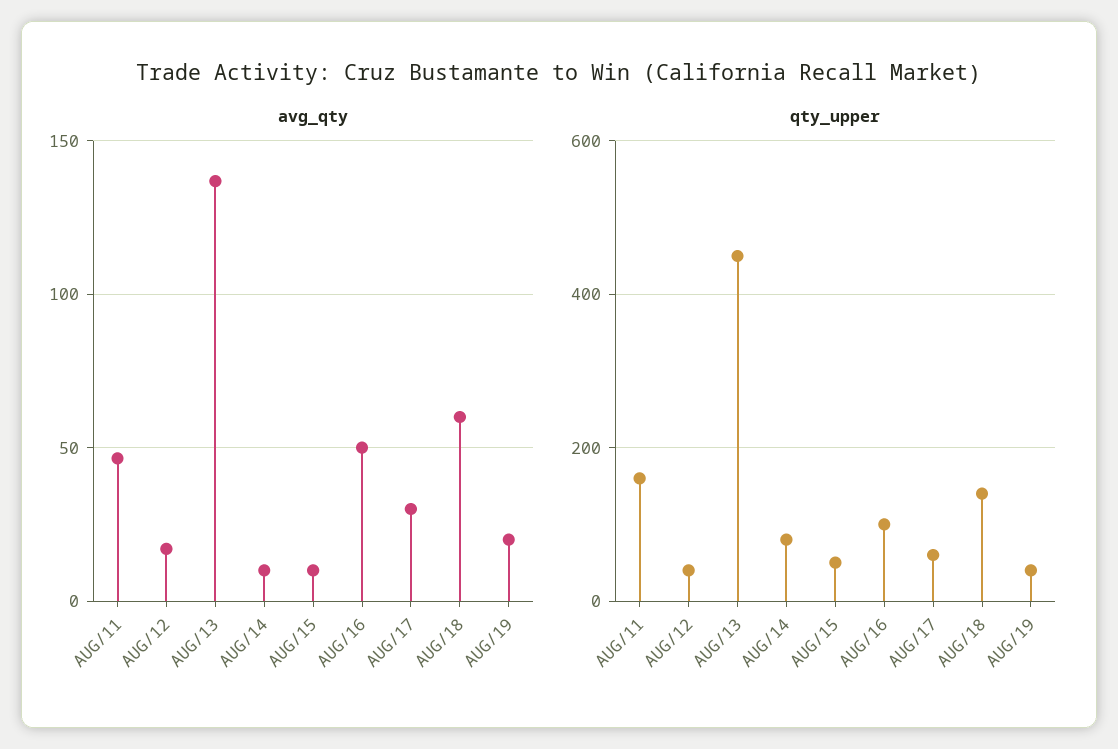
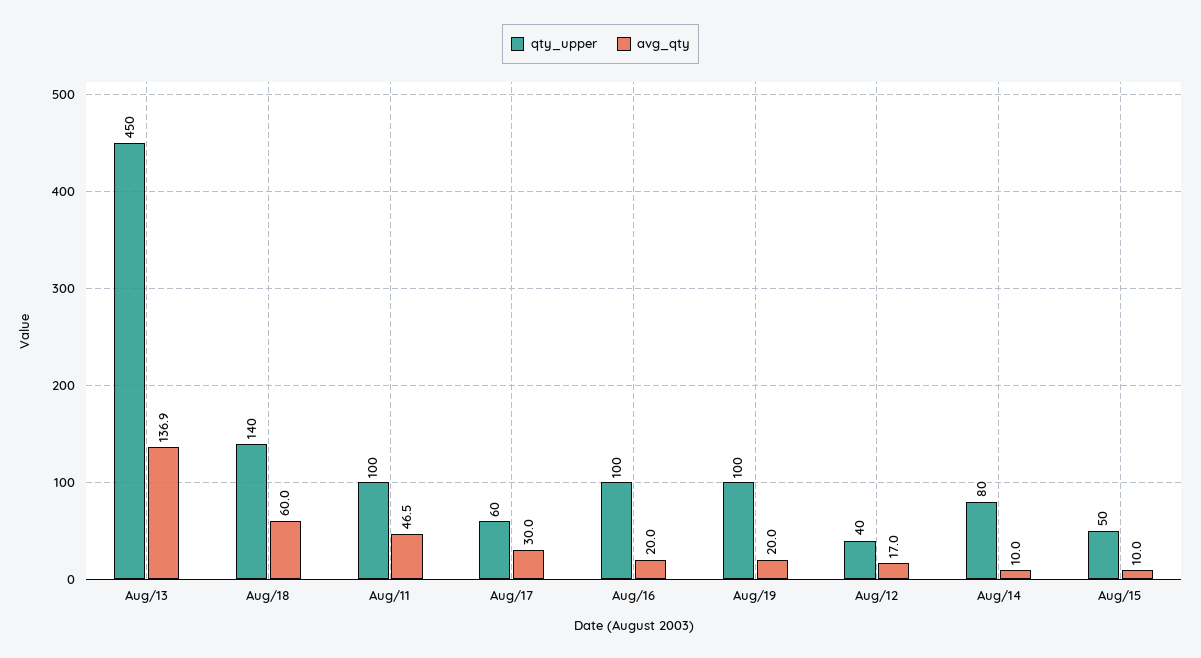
  {
    "avg_qty": {
      "AUG/11": 46.5,
      "AUG/12": 17,
      "AUG/13": 136.9,
      "AUG/14": 10,
      "AUG/15": 10,
-     "AUG/16": 50,
+     "AUG/16": 20,
      "AUG/17": 30,
      "AUG/18": 60,
      "AUG/19": 20
    },
    "qty_upper": {
-     "AUG/11": 160,
+     "AUG/11": 100,
      "AUG/12": 40,
      "AUG/13": 450,
      "AUG/14": 80,
      "AUG/15": 50,
      "AUG/16": 100,
      "AUG/17": 60,
      "AUG/18": 140,
-     "AUG/19": 40
+     "AUG/19": 100
    }
  }

